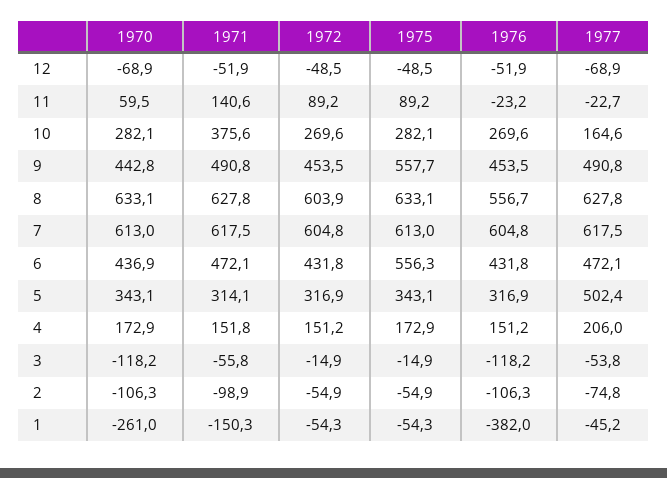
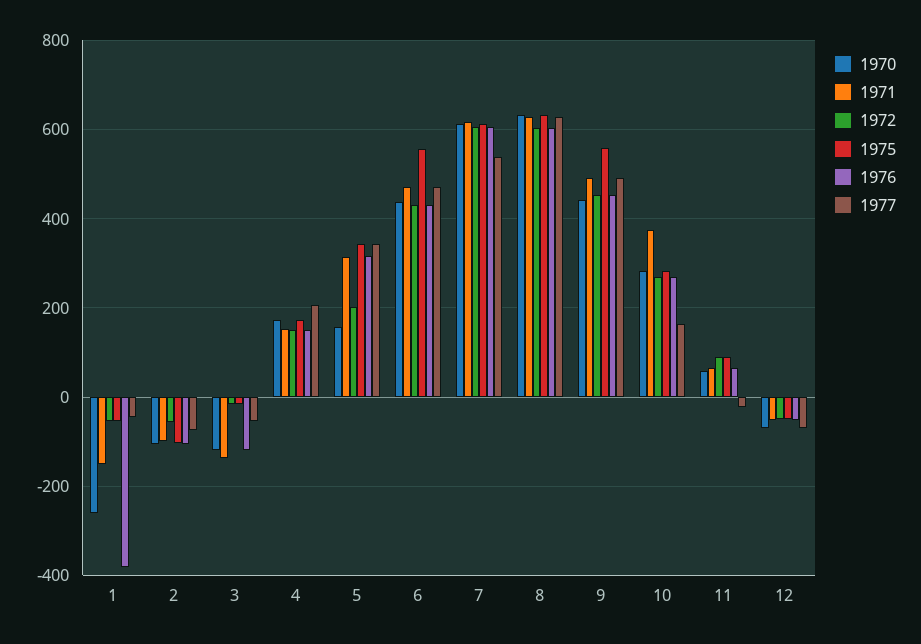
  {
    "1970": {
      "12": -68.9,
      "11": 59.5,
      "10": 282.1,
      "9": 442.8,
      "8": 633.1,
      "7": 613,
      "6": 436.9,
-     "5": 343.1,
+     "5": 160,
      "4": 172.9,
      "3": -118.2,
      "2": -106.3,
      "1": -261
    },
    "1971": {
      "12": -51.9,
-     "11": 140.6,
+     "11": 60,
      "10": 375.6,
      "9": 490.8,
      "8": 627.8,
      "7": 617.5,
      "6": 472.1,
      "5": 314.1,
      "4": 151.8,
-     "3": -55.8,
+     "3": -140,
      "2": -98.9,
      "1": -150.3
    },
    "1972": {
      "12": -48.5,
      "11": 89.2,
      "10": 269.6,
      "9": 453.5,
      "8": 603.9,
      "7": 604.8,
      "6": 431.8,
-     "5": 316.9,
+     "5": 200,
      "4": 151.2,
      "3": -14.9,
      "2": -54.9,
      "1": -54.3
    },
    "1975": {
      "12": -48.5,
      "11": 89.2,
      "10": 282.1,
      "9": 557.7,
      "8": 633.1,
      "7": 613,
      "6": 556.3,
      "5": 343.1,
      "4": 172.9,
      "3": -14.9,
-     "2": -54.9,
+     "2": -100,
      "1": -54.3
    },
    "1976": {
      "12": -51.9,
-     "11": -23.2,
+     "11": 60,
      "10": 269.6,
      "9": 453.5,
-     "8": 556.7,
+     "8": 600,
      "7": 604.8,
      "6": 431.8,
      "5": 316.9,
      "4": 151.2,
      "3": -118.2,
      "2": -106.3,
      "1": -382
    },
    "1977": {
      "12": -68.9,
      "11": -22.7,
      "10": 164.6,
      "9": 490.8,
      "8": 627.8,
-     "7": 617.5,
+     "7": 540,
      "6": 472.1,
-     "5": 502.4,
+     "5": 340,
      "4": 206,
      "3": -53.8,
      "2": -74.8,
      "1": -45.2
    }
  }

